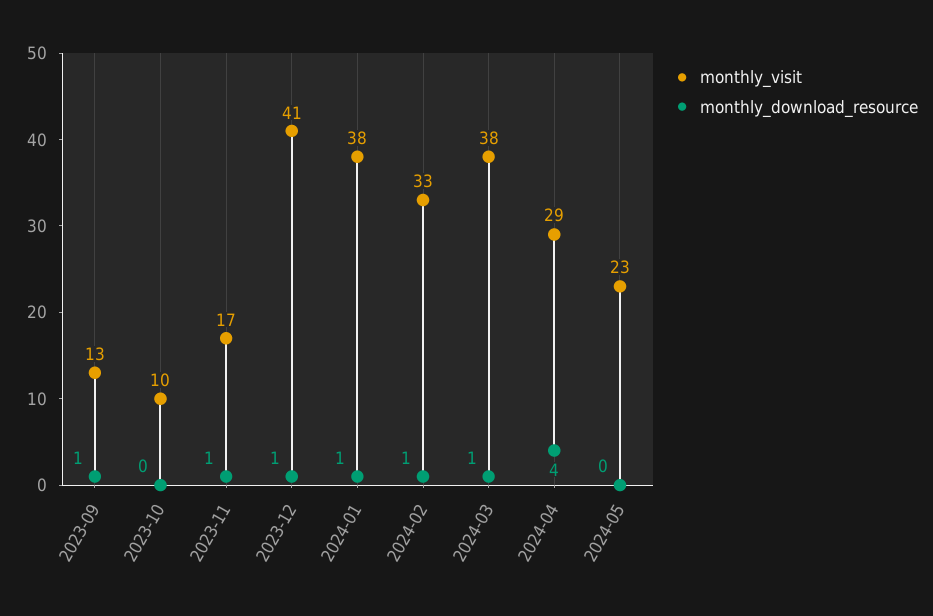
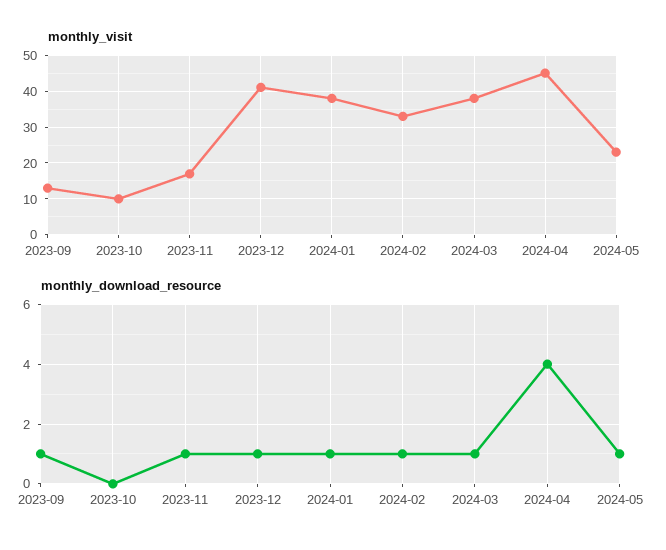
  {
    "monthly_visit": {
      "2023-09": 13,
      "2023-10": 10,
      "2023-11": 17,
      "2023-12": 41,
      "2024-01": 38,
      "2024-02": 33,
      "2024-03": 38,
-     "2024-04": 29,
+     "2024-04": 45,
      "2024-05": 23
    },
    "monthly_download_resource": {
      "2023-09": 1,
      "2023-10": 0,
      "2023-11": 1,
      "2023-12": 1,
      "2024-01": 1,
      "2024-02": 1,
      "2024-03": 1,
      "2024-04": 4,
-     "2024-05": 0
+     "2024-05": 1
    }
  }

